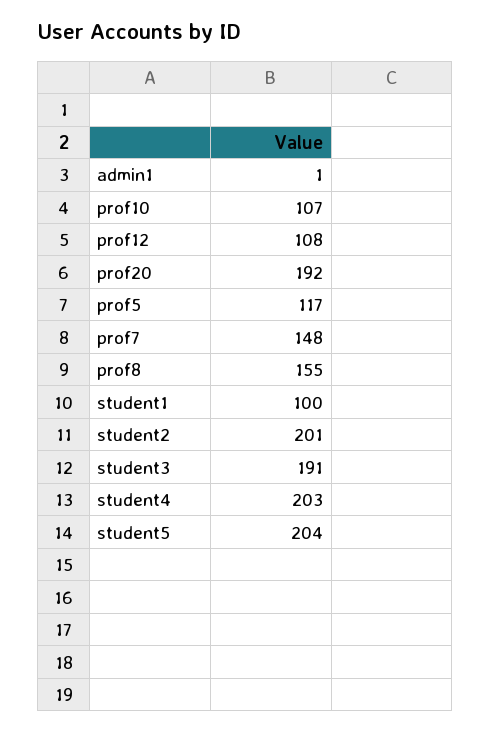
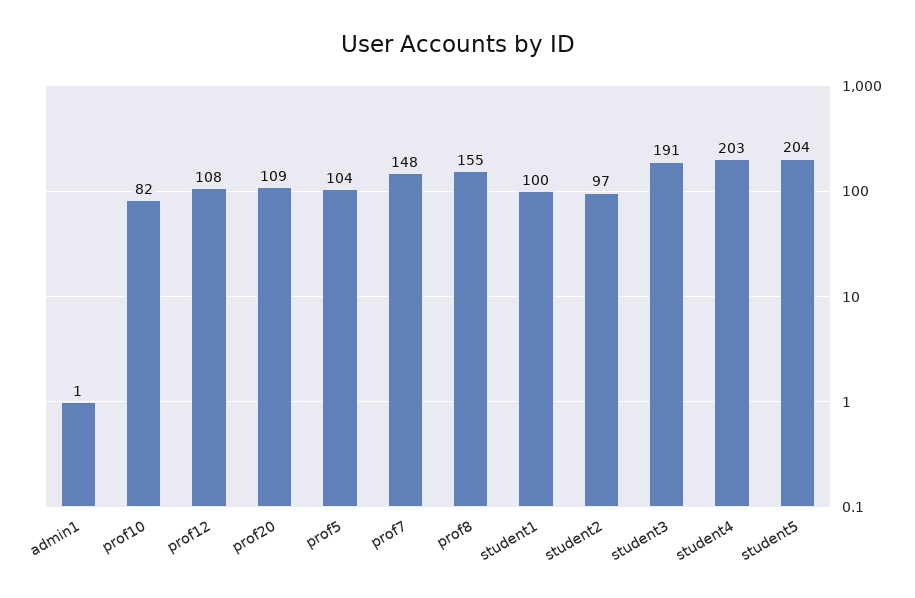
  {
    "admin1": 1,
-   "prof10": 107,
+   "prof10": 82,
    "prof12": 108,
-   "prof20": 192,
+   "prof20": 109,
-   "prof5": 117,
+   "prof5": 104,
    "prof7": 148,
    "prof8": 155,
    "student1": 100,
-   "student2": 201,
+   "student2": 97,
    "student3": 191,
    "student4": 203,
    "student5": 204
  }

